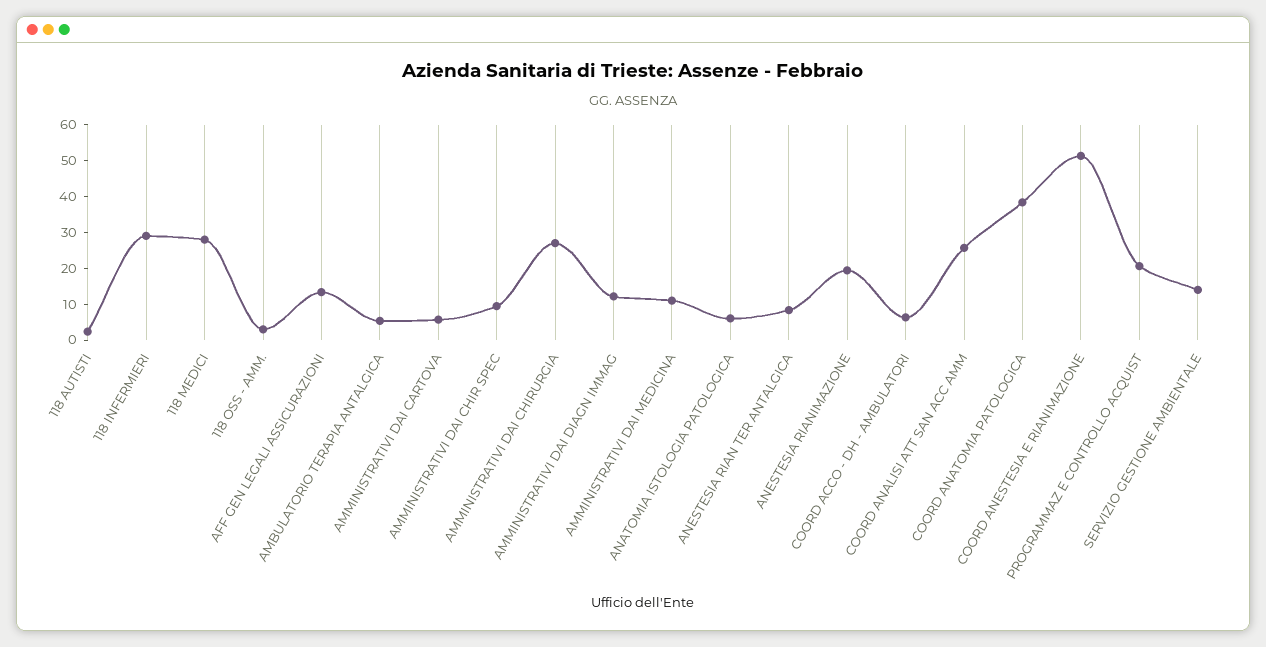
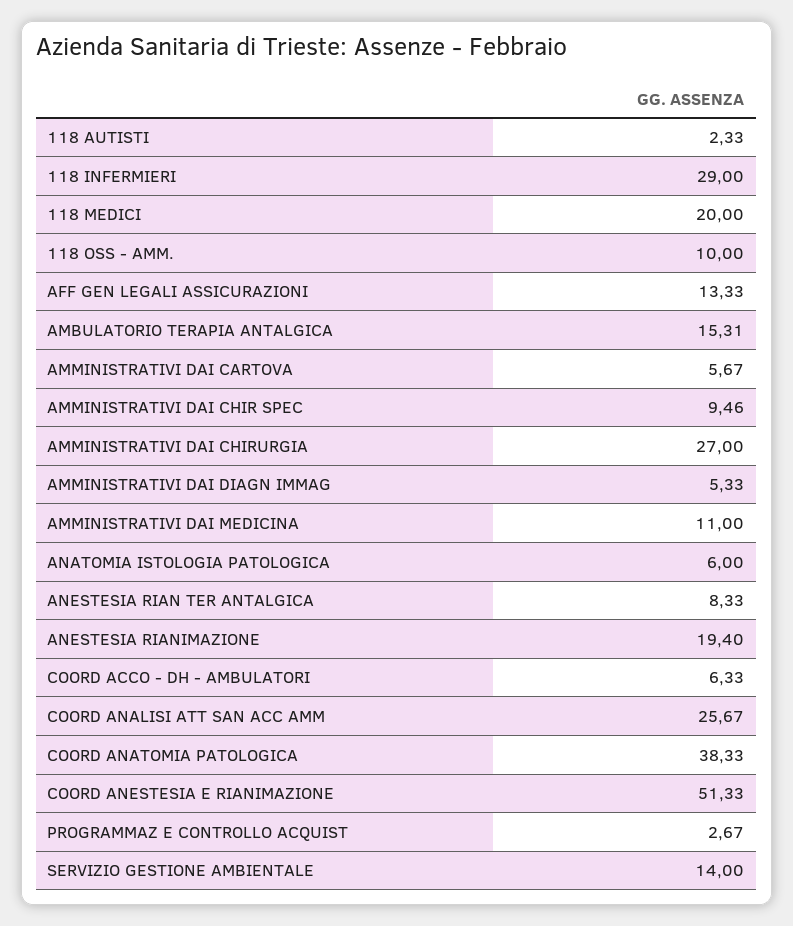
  {
    "118 AUTISTI": 2.33,
    "118 INFERMIERI": 29,
-   "118 MEDICI": 27.5,
+   "118 MEDICI": 20,
-   "118 OSS - AMM.": 2.5,
+   "118 OSS - AMM.": 10,
    "AFF GEN LEGALI ASSICURAZIONI": 13.33,
-   "AMBULATORIO TERAPIA ANTALGICA": 5,
+   "AMBULATORIO TERAPIA ANTALGICA": 15.31,
    "AMMINISTRATIVI DAI CARTOVA": 5.67,
    "AMMINISTRATIVI DAI CHIR SPEC": 9.46,
    "AMMINISTRATIVI DAI CHIRURGIA": 27,
-   "AMMINISTRATIVI DAI DIAGN IMMAG": 12.5,
+   "AMMINISTRATIVI DAI DIAGN IMMAG": 5.33,
    "AMMINISTRATIVI DAI MEDICINA": 11,
    "ANATOMIA ISTOLOGIA PATOLOGICA": 6,
    "ANESTESIA RIAN TER ANTALGICA": 8.33,
    "ANESTESIA RIANIMAZIONE": 19.4,
    "COORD ACCO - DH - AMBULATORI": 6.33,
    "COORD ANALISI ATT SAN ACC AMM": 25.67,
    "COORD ANATOMIA PATOLOGICA": 38.33,
    "COORD ANESTESIA E RIANIMAZIONE": 51.33,
-   "PROGRAMMAZ E CONTROLLO ACQUIST": 20,
+   "PROGRAMMAZ E CONTROLLO ACQUIST": 2.67,
    "SERVIZIO GESTIONE AMBIENTALE": 14
  }

